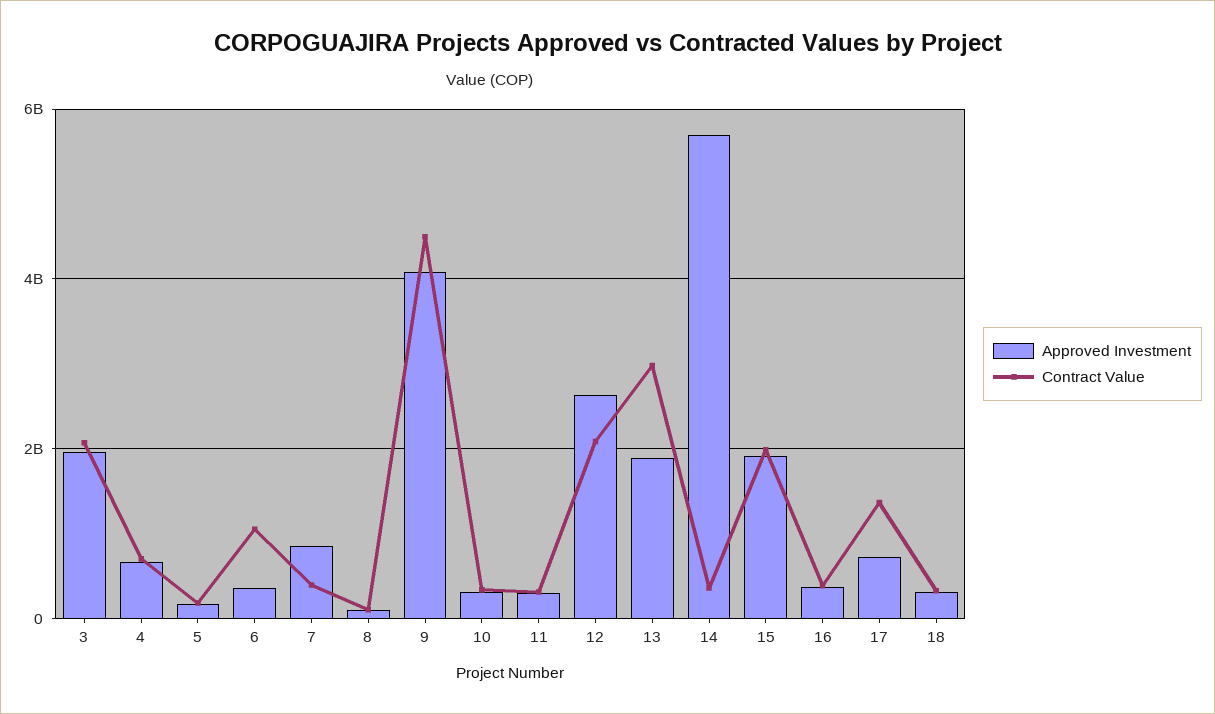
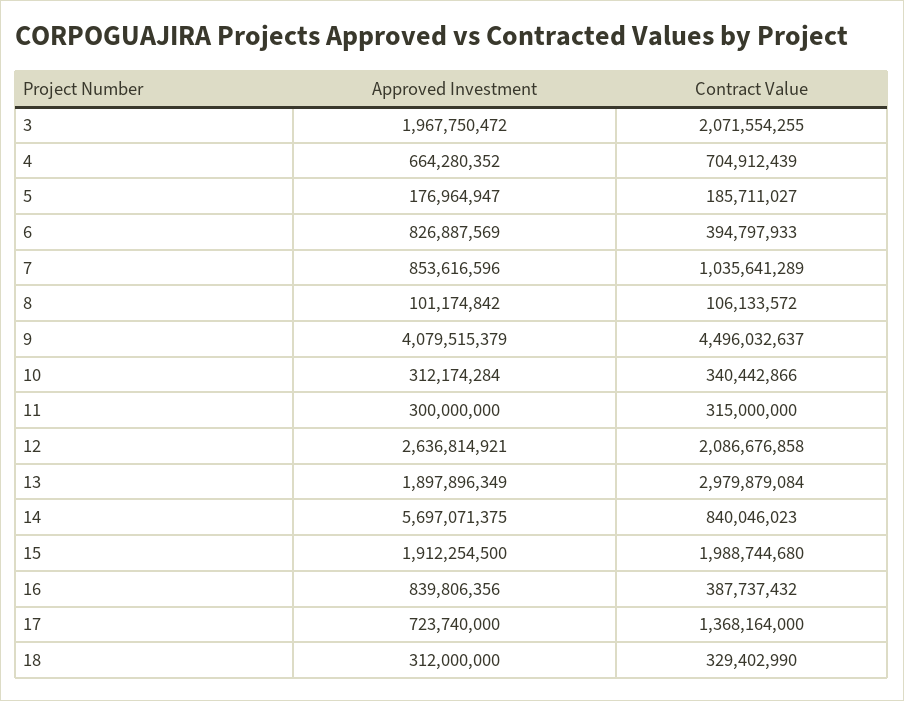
  {
    "Approved Investment": {
      "3": 1967750472,
      "4": 664280352,
      "5": 176964947,
-     "6": 400000000,
+     "6": 826887569,
      "7": 853616596,
      "8": 101174842,
      "9": 4079515379,
      "10": 312174284,
      "11": 300000000,
      "12": 2636814921,
      "13": 1897896349,
      "14": 5697071375,
      "15": 1912254500,
-     "16": 400000000,
+     "16": 839806356,
      "17": 723740000,
      "18": 312000000
    },
    "Contract Value": {
      "3": 2071554255,
      "4": 704912439,
      "5": 185711027,
-     "6": 1000000000,
+     "6": 394797933,
-     "7": 400000000,
+     "7": 1035641289,
      "8": 106133572,
      "9": 4496032637,
      "10": 340442866,
      "11": 315000000,
      "12": 2086676858,
      "13": 2979879084,
-     "14": 400000000,
+     "14": 840046023,
      "15": 1988744680,
      "16": 387737432,
      "17": 1368164000,
      "18": 329402990
    }
  }

